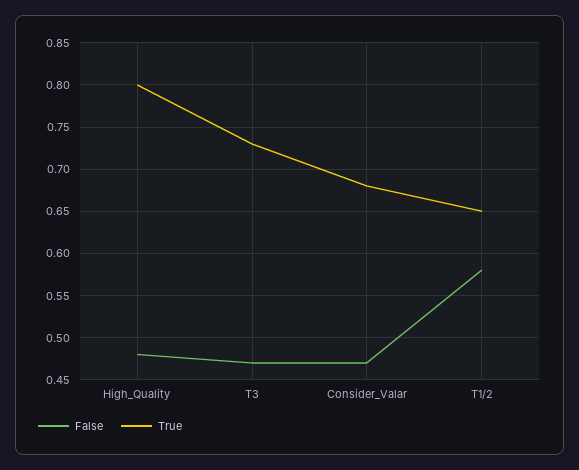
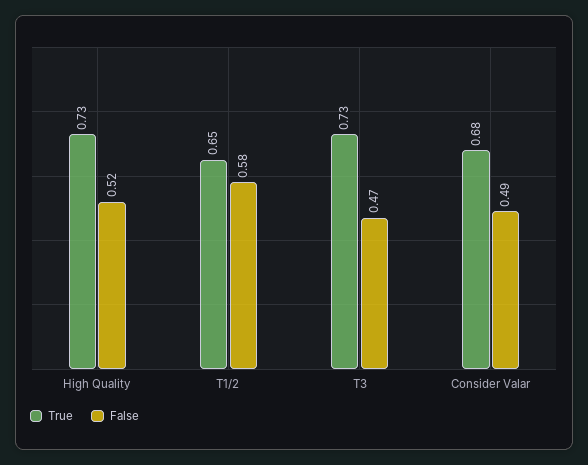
  {
    "False": {
-     "High_Quality": 0.48,
+     "High_Quality": 0.52,
      "T3": 0.47,
-     "Consider_Valar": 0.47,
+     "Consider_Valar": 0.49,
      "T1/2": 0.58
    },
    "True": {
-     "High_Quality": 0.8,
+     "High_Quality": 0.73,
      "T3": 0.73,
      "Consider_Valar": 0.68,
      "T1/2": 0.65
    }
  }

